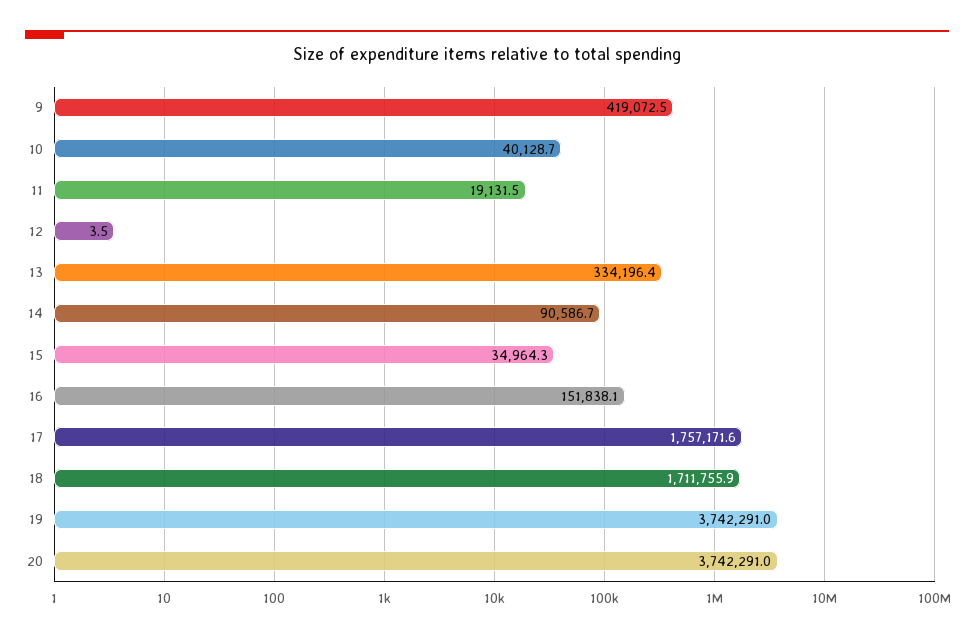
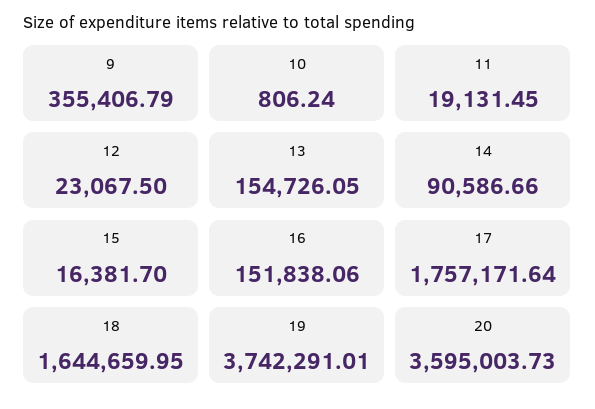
  {
-   "9": 419072.5,
+   "9": 355406.79,
-   "10": 40128.7,
+   "10": 806.24,
    "11": 19131.45,
-   "12": 3.5,
+   "12": 23067.5,
-   "13": 334196.4,
+   "13": 154726.05,
    "14": 90586.66,
-   "15": 34964.3,
+   "15": 16381.7,
    "16": 151838.06,
    "17": 1757171.64,
-   "18": 1711755.9,
+   "18": 1644659.95,
    "19": 3742291.01,
-   "20": 3742291
+   "20": 3595003.73
  }

